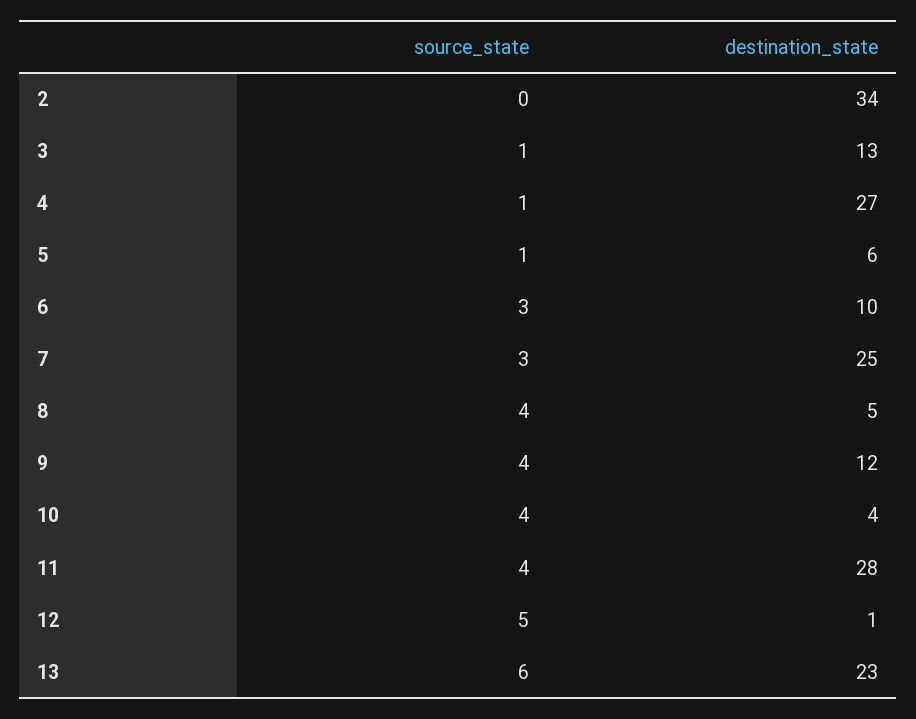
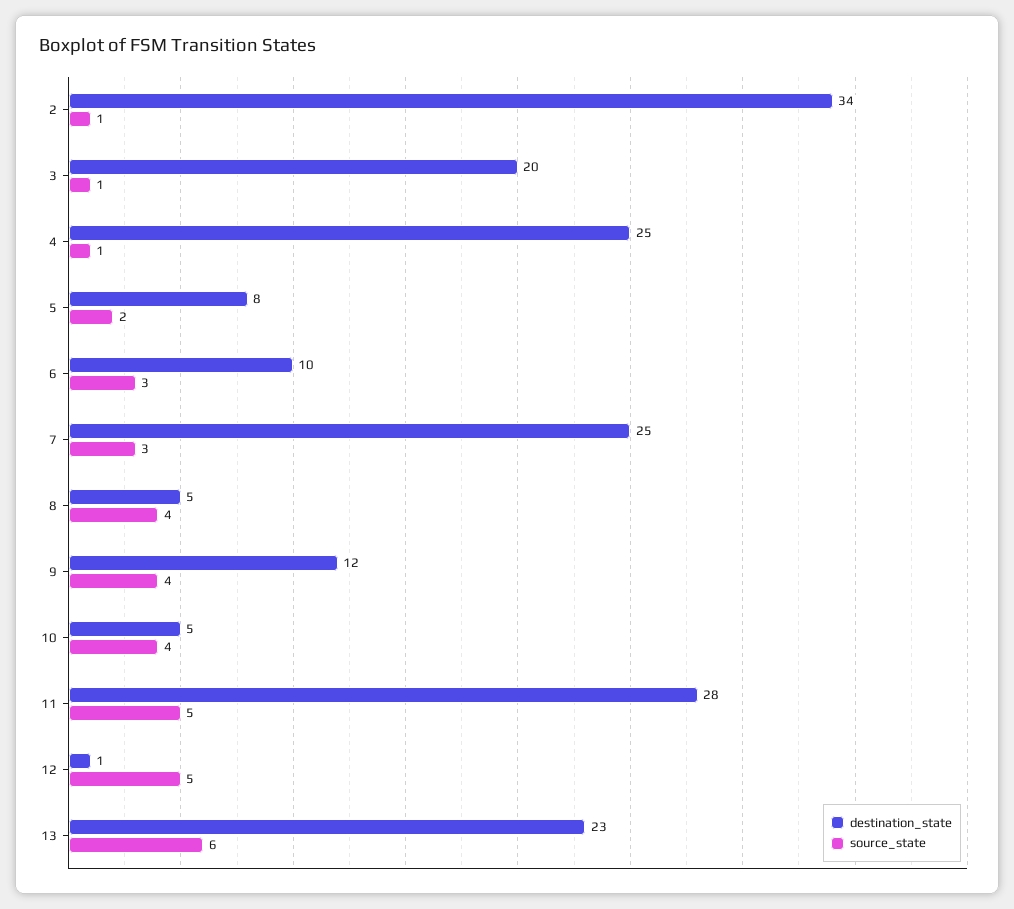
  {
    "source_state": {
-     "2": 0,
+     "2": 1,
      "3": 1,
      "4": 1,
-     "5": 1,
+     "5": 2,
      "6": 3,
      "7": 3,
      "8": 4,
      "9": 4,
      "10": 4,
-     "11": 4,
+     "11": 5,
      "12": 5,
      "13": 6
    },
    "destination_state": {
      "2": 34,
-     "3": 13,
+     "3": 20,
-     "4": 27,
+     "4": 25,
-     "5": 6,
+     "5": 8,
      "6": 10,
      "7": 25,
      "8": 5,
      "9": 12,
-     "10": 4,
+     "10": 5,
      "11": 28,
      "12": 1,
      "13": 23
    }
  }

